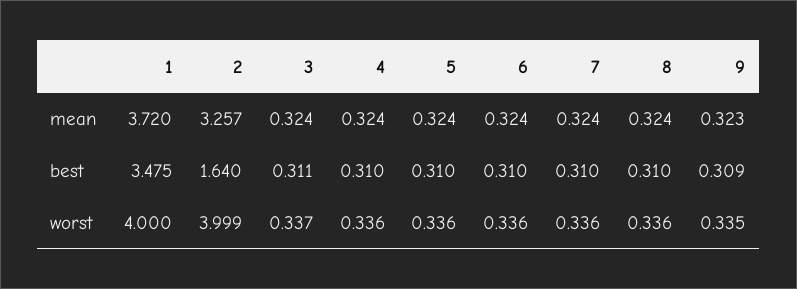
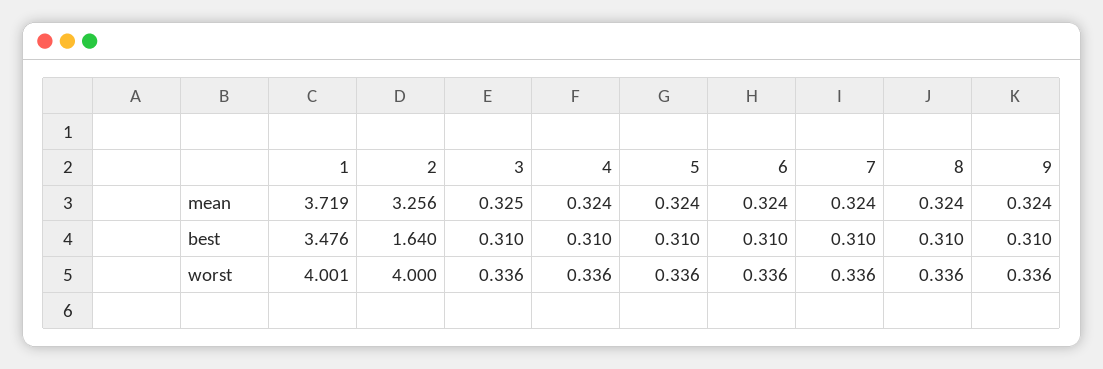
  {
    "1": {
-     "mean": 3.72,
+     "mean": 3.719,
-     "best": 3.475,
+     "best": 3.476,
-     "worst": 4
+     "worst": 4.001
    },
    "2": {
-     "mean": 3.257,
+     "mean": 3.256,
      "best": 1.64,
-     "worst": 3.999
+     "worst": 4
    },
    "3": {
-     "mean": 0.324,
+     "mean": 0.325,
-     "best": 0.311,
+     "best": 0.31,
-     "worst": 0.337
+     "worst": 0.336
    },
    "4": {
      "mean": 0.324,
      "best": 0.31,
      "worst": 0.336
    },
    "5": {
      "mean": 0.324,
      "best": 0.31,
      "worst": 0.336
    },
    "6": {
      "mean": 0.324,
      "best": 0.31,
      "worst": 0.336
    },
    "7": {
      "mean": 0.324,
      "best": 0.31,
      "worst": 0.336
    },
    "8": {
      "mean": 0.324,
      "best": 0.31,
      "worst": 0.336
    },
    "9": {
-     "mean": 0.323,
+     "mean": 0.324,
-     "best": 0.309,
+     "best": 0.31,
-     "worst": 0.335
+     "worst": 0.336
    }
  }

